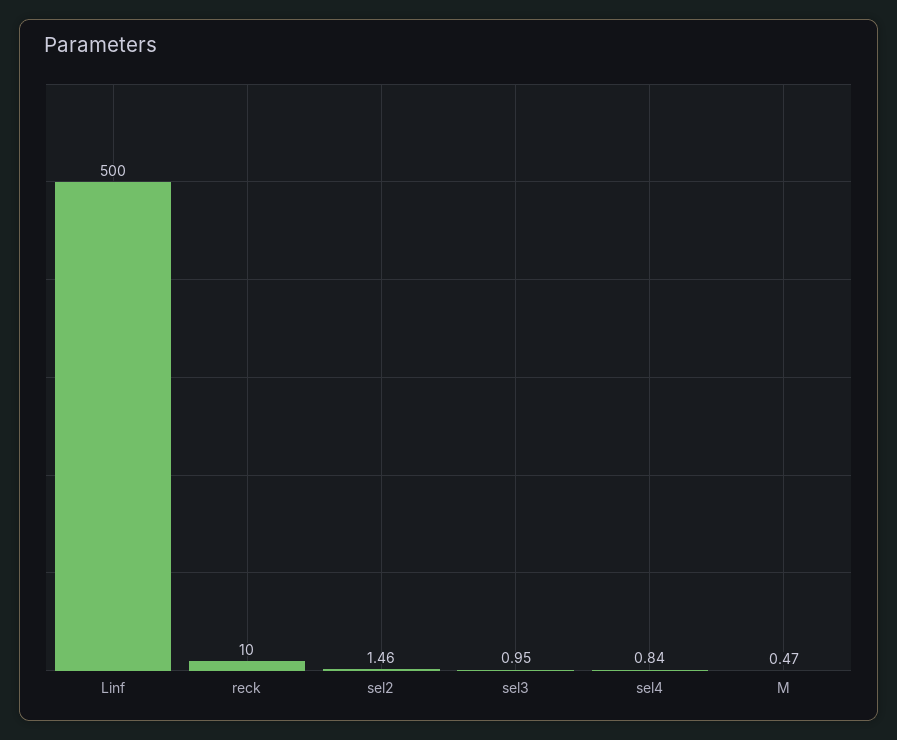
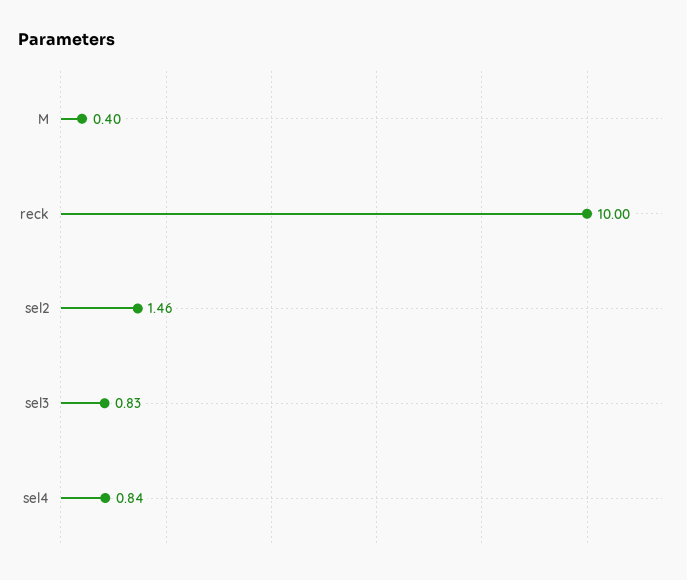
  {
-   "Linf": 500,
    "reck": 10,
    "sel2": 1.46,
-   "sel3": 0.95,
+   "sel3": 0.83,
    "sel4": 0.84,
-   "M": 0.47
+   "M": 0.4
  }

